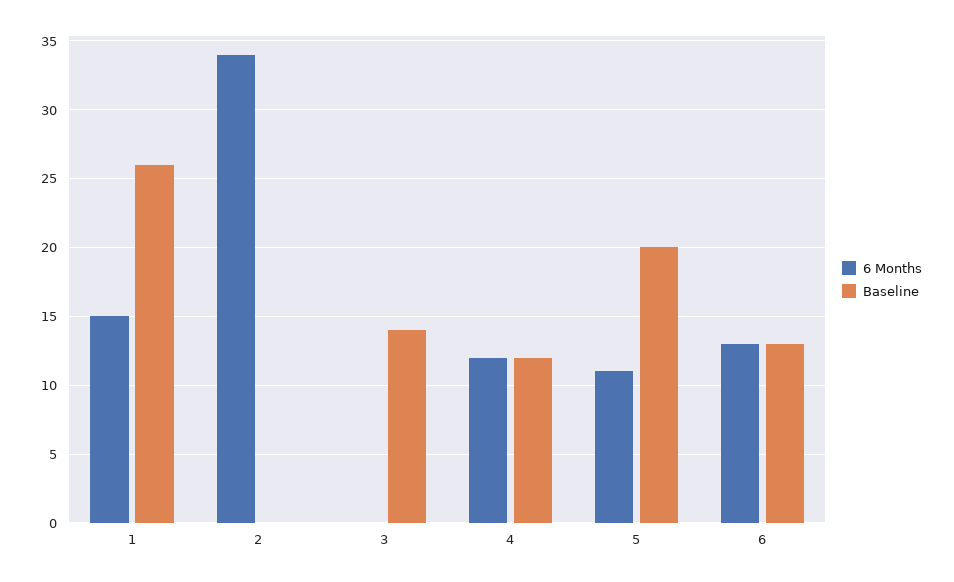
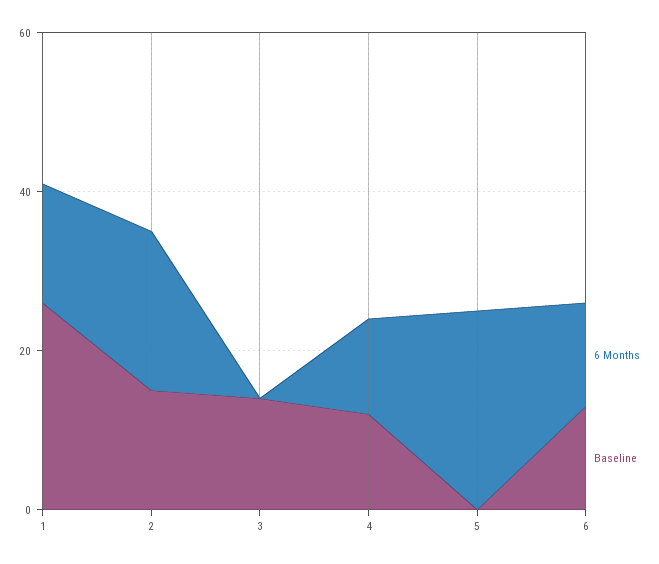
  {
    "6 Months": {
      "1": 15,
-     "2": 34,
+     "2": 20,
      "3": 0,
      "4": 12,
-     "5": 11,
+     "5": 25,
      "6": 13
    },
    "Baseline": {
      "1": 26,
-     "2": 0,
+     "2": 15,
      "3": 14,
      "4": 12,
-     "5": 20,
+     "5": 0,
      "6": 13
    }
  }

